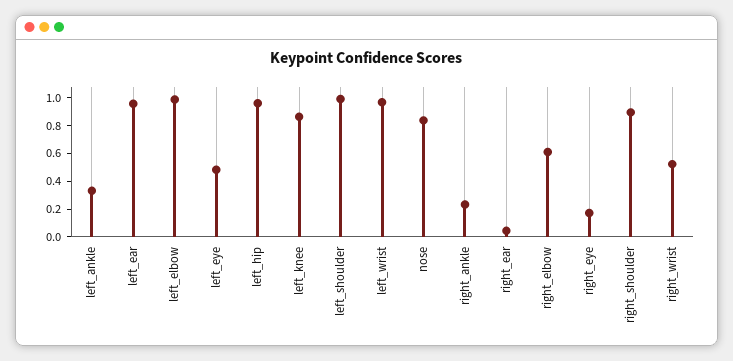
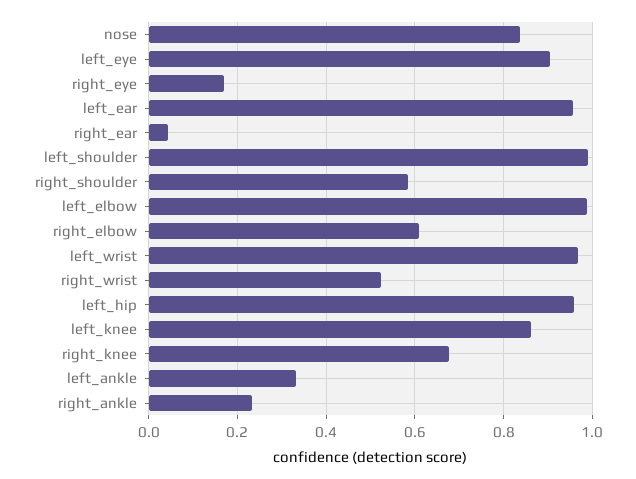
  {
    "left_ankle": 0.34,
    "left_ear": 0.96,
    "left_elbow": 0.98,
-   "left_eye": 0.5,
+   "left_eye": 0.9,
    "left_hip": 0.96,
    "left_knee": 0.86,
    "left_shoulder": 1,
    "left_wrist": 0.96,
    "nose": 0.84,
    "right_ankle": 0.24,
    "right_ear": 0.04,
    "right_elbow": 0.62,
    "right_eye": 0.18,
-   "right_shoulder": 0.9,
+   "right_shoulder": 0.58,
-   "right_wrist": 0.52
+   "right_wrist": 0.52,
+   "right_knee": 0.68
  }

